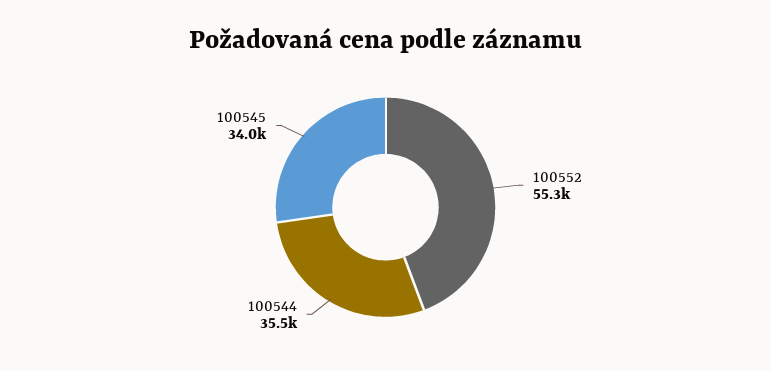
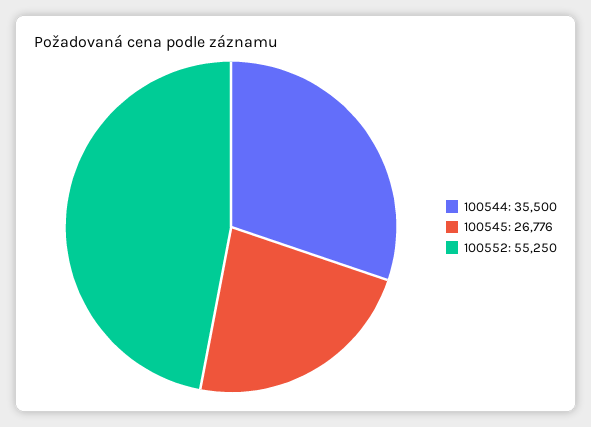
  {
    "100552": 55250,
    "100544": 35500,
-   "100545": 34000
+   "100545": 26776
  }

